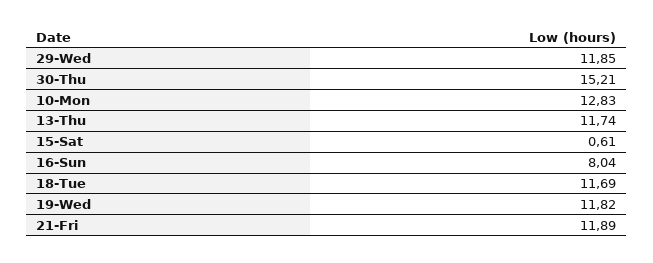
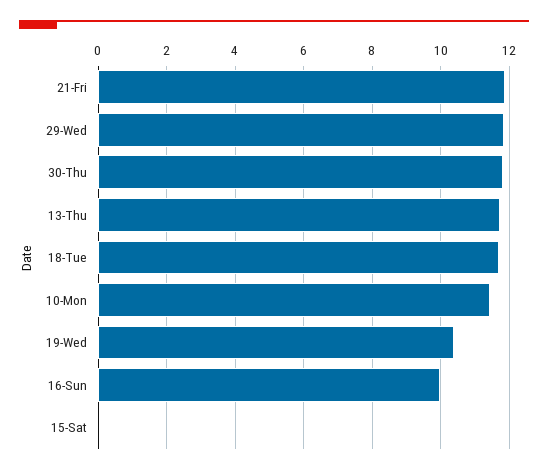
  {
    "29-Wed": 11.85,
-   "30-Thu": 15.21,
+   "30-Thu": 11.8,
-   "10-Mon": 12.83,
+   "10-Mon": 11.4,
    "13-Thu": 11.74,
-   "15-Sat": 0.61,
+   "15-Sat": 0,
-   "16-Sun": 8.04,
+   "16-Sun": 10,
    "18-Tue": 11.69,
-   "19-Wed": 11.82,
+   "19-Wed": 10.4,
    "21-Fri": 11.89
  }

